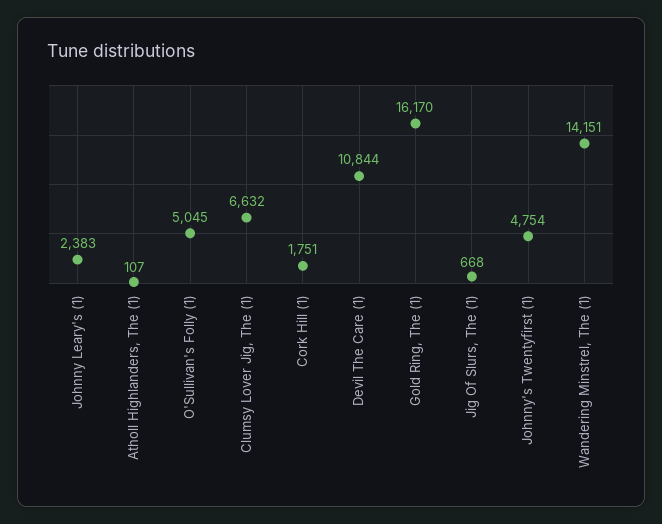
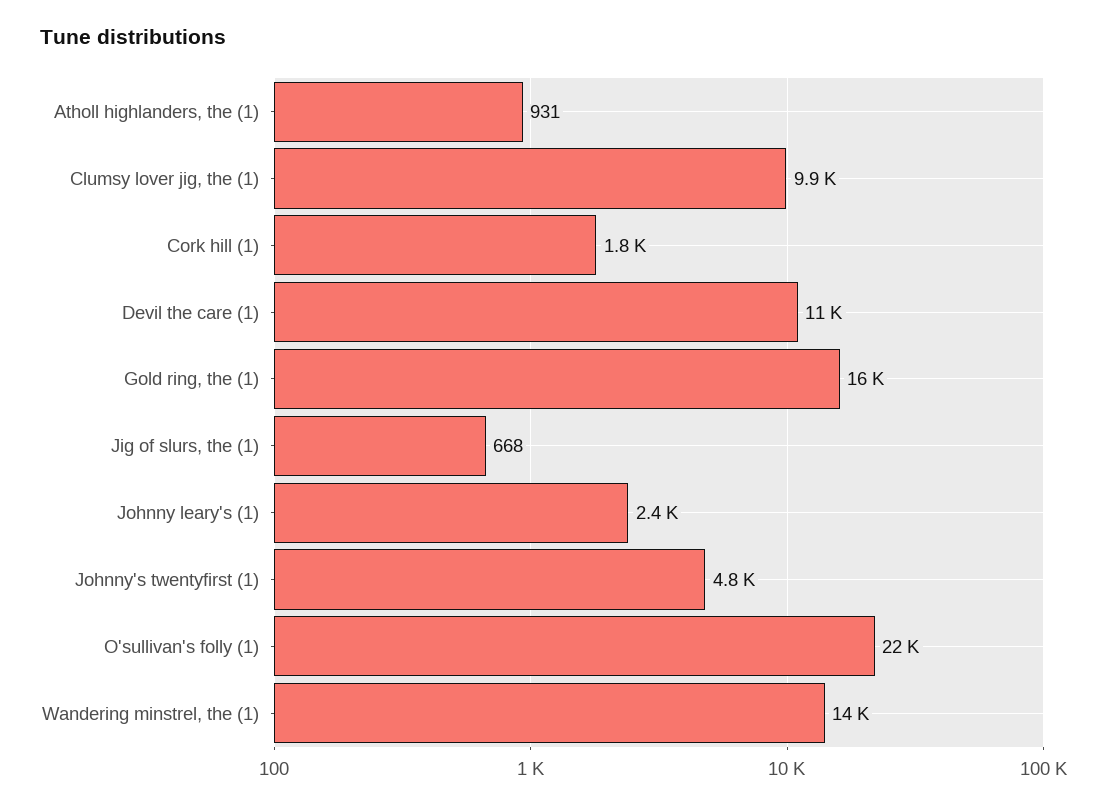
  {
    "Johnny Leary's (1)": 2383,
-   "Atholl Highlanders, The (1)": 107,
+   "Atholl Highlanders, The (1)": 931,
-   "O'Sullivan's Folly (1)": 5045,
+   "O'Sullivan's Folly (1)": 22000,
-   "Clumsy Lover Jig, The (1)": 6632,
+   "Clumsy Lover Jig, The (1)": 9900,
    "Cork Hill (1)": 1751,
    "Devil The Care (1)": 10844,
    "Gold Ring, The (1)": 16170,
    "Jig Of Slurs, The (1)": 668,
    "Johnny's Twentyfirst (1)": 4754,
    "Wandering Minstrel, The (1)": 14151
  }

